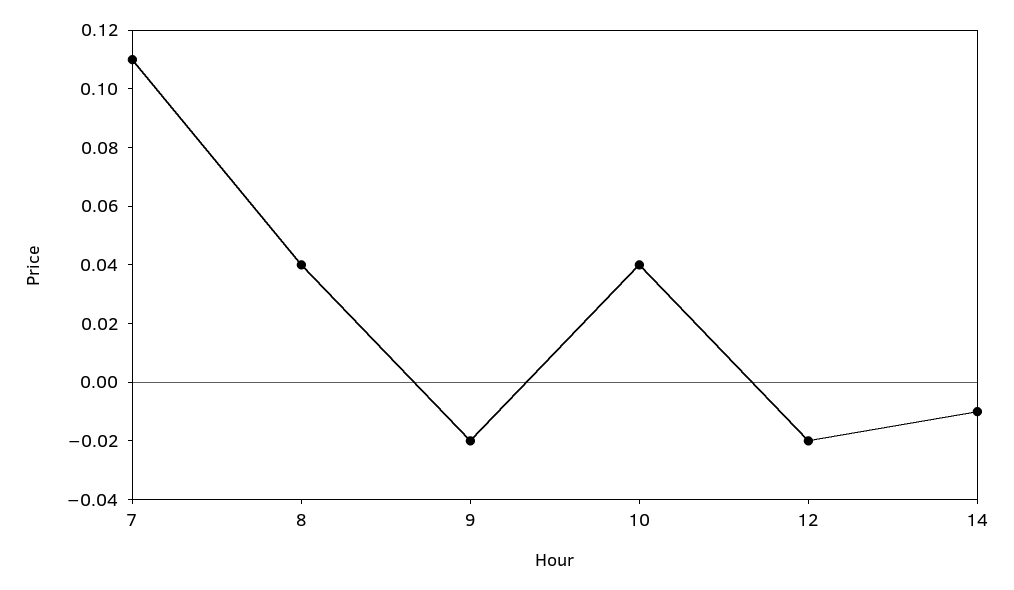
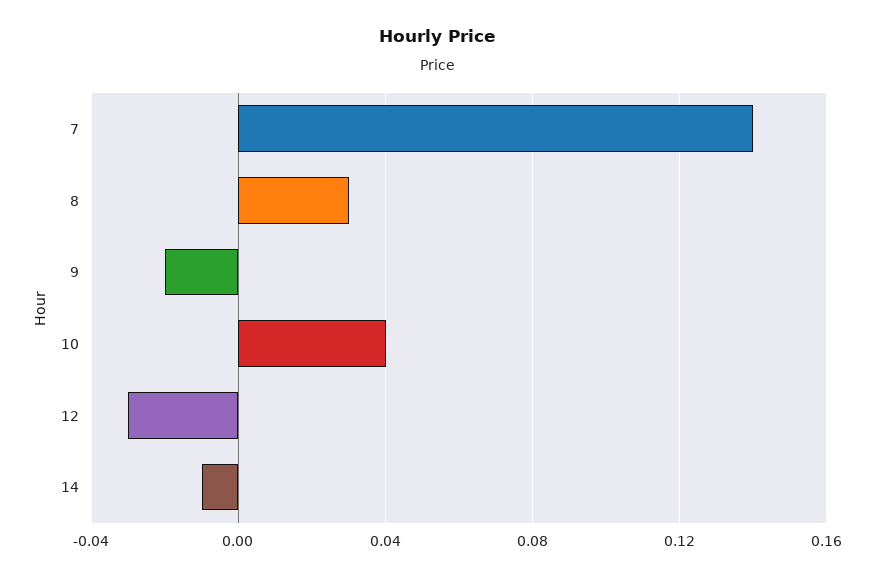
  {
-   "7": 0.11,
+   "7": 0.14,
-   "8": 0.04,
+   "8": 0.03,
    "9": -0.02,
    "10": 0.04,
-   "12": -0.02,
+   "12": -0.03,
    "14": -0.01
  }

